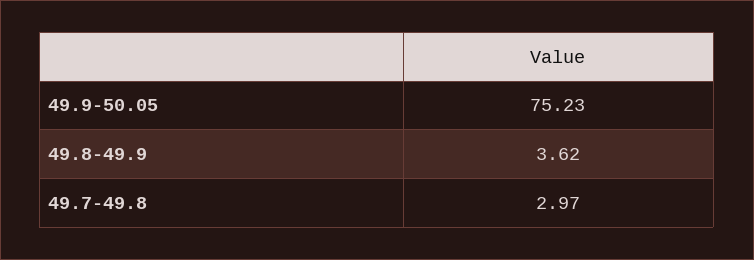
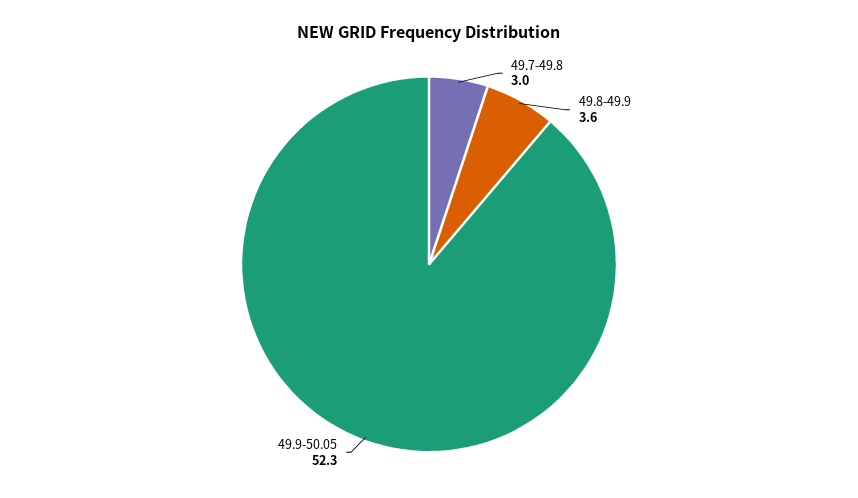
  {
-   "49.9-50.05": 75.23,
+   "49.9-50.05": 52.3,
    "49.8-49.9": 3.62,
    "49.7-49.8": 2.97
  }

